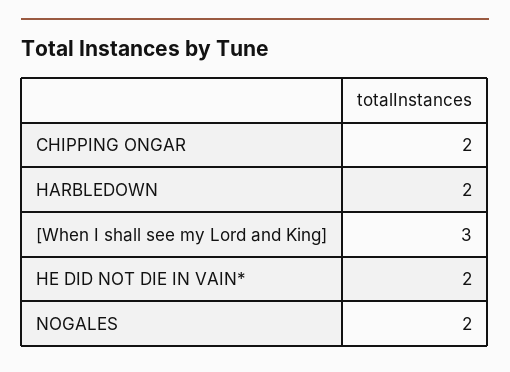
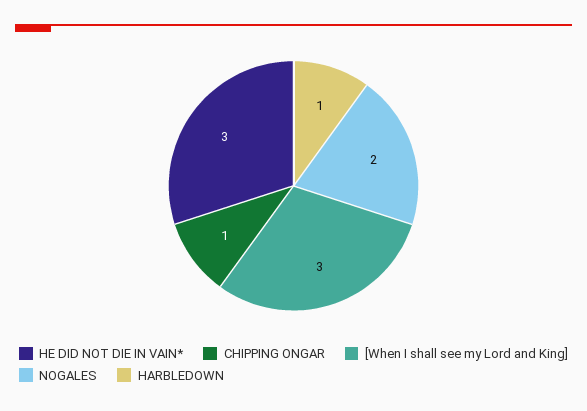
  {
-   "CHIPPING ONGAR": 2,
+   "CHIPPING ONGAR": 1,
-   "HARBLEDOWN": 2,
+   "HARBLEDOWN": 1,
    "[When I shall see my Lord and King]": 3,
-   "HE DID NOT DIE IN VAIN*": 2,
+   "HE DID NOT DIE IN VAIN*": 3,
    "NOGALES": 2
  }

